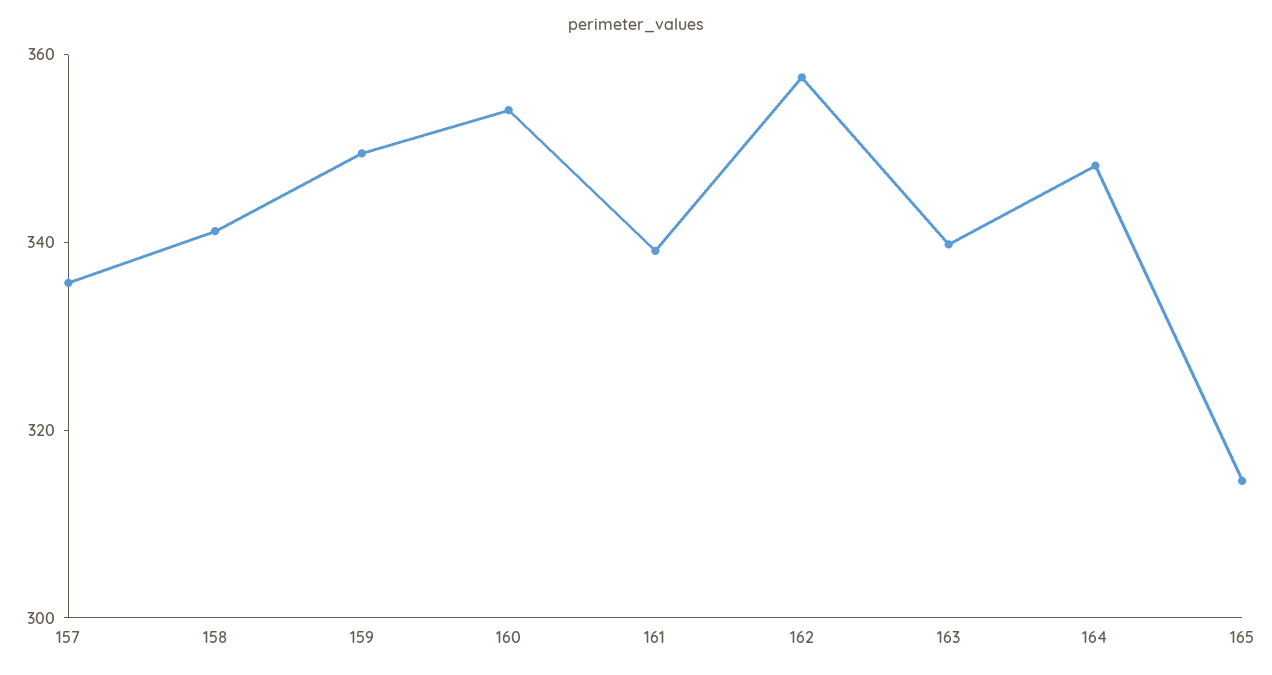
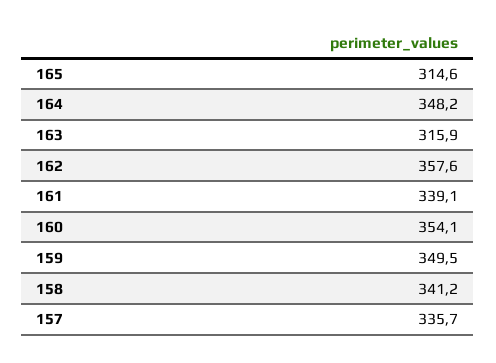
  {
    "157": 335.7,
    "158": 341.2,
    "159": 349.5,
    "160": 354.1,
    "161": 339.1,
    "162": 357.6,
-   "163": 340,
+   "163": 315.9,
    "164": 348.2,
    "165": 314.6
  }

